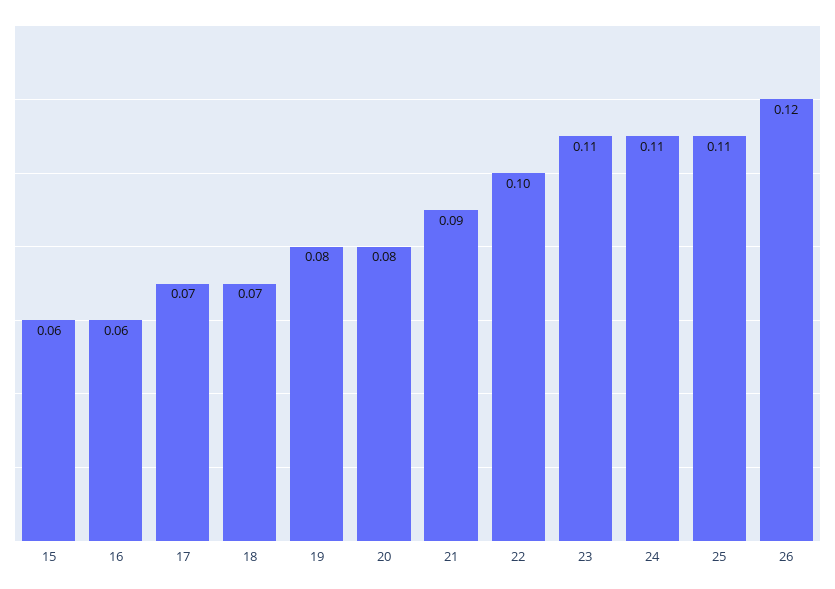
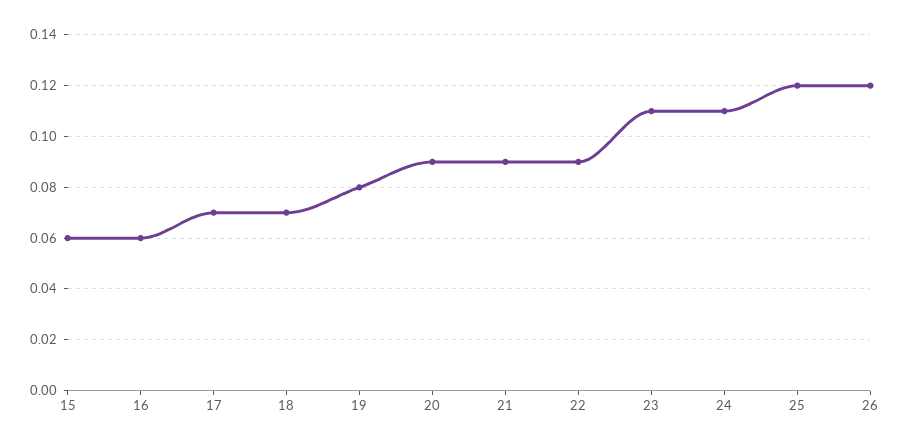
  {
    "15": 0.06,
    "16": 0.06,
    "17": 0.07,
    "18": 0.07,
    "19": 0.08,
-   "20": 0.08,
+   "20": 0.09,
    "21": 0.09,
-   "22": 0.1,
+   "22": 0.09,
    "23": 0.11,
    "24": 0.11,
-   "25": 0.11,
+   "25": 0.12,
    "26": 0.12
  }

